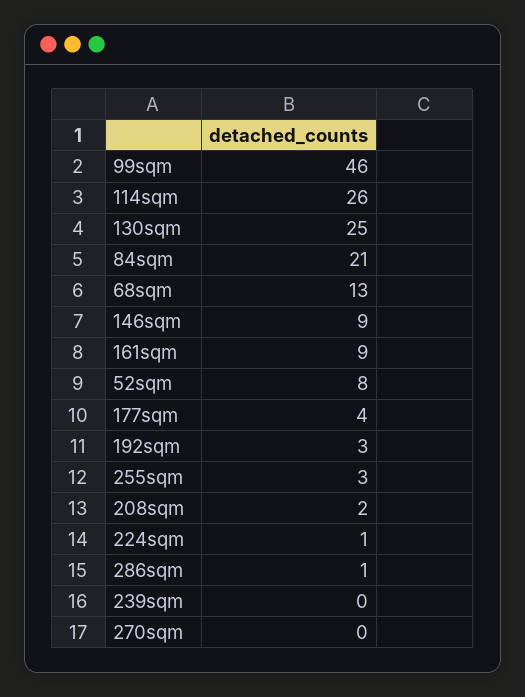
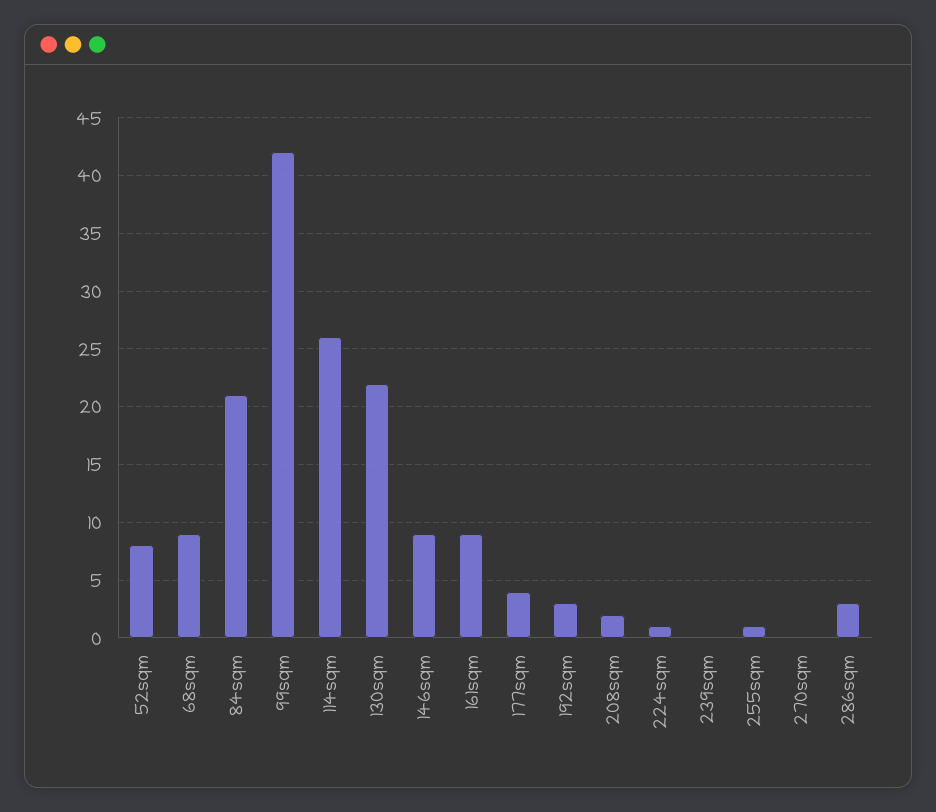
  {
-   "99sqm": 46,
+   "99sqm": 42,
    "114sqm": 26,
-   "130sqm": 25,
+   "130sqm": 22,
    "84sqm": 21,
-   "68sqm": 13,
+   "68sqm": 9,
    "146sqm": 9,
    "161sqm": 9,
    "52sqm": 8,
    "177sqm": 4,
    "192sqm": 3,
-   "255sqm": 3,
+   "255sqm": 1,
    "208sqm": 2,
    "224sqm": 1,
-   "286sqm": 1,
+   "286sqm": 3,
    "239sqm": 0,
    "270sqm": 0
  }

